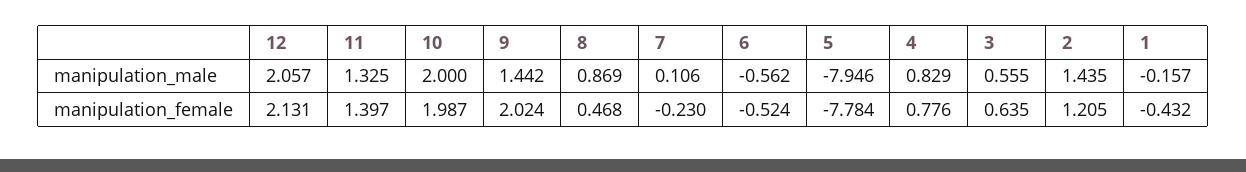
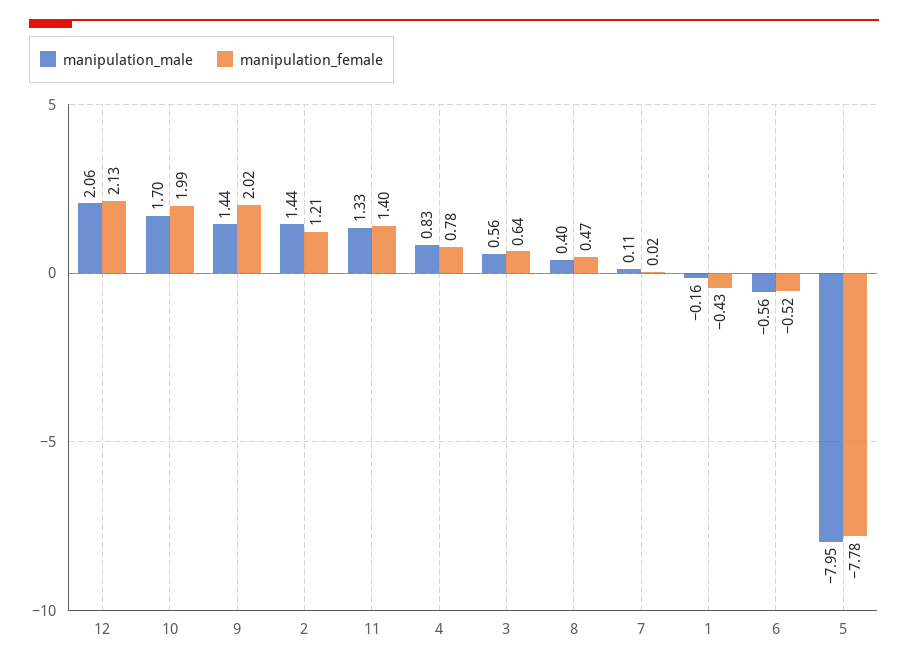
  {
    "manipulation_male": {
      "12": 2.057,
      "11": 1.325,
-     "10": 2,
+     "10": 1.7,
      "9": 1.442,
-     "8": 0.869,
+     "8": 0.4,
      "7": 0.106,
      "6": -0.562,
      "5": -7.946,
      "4": 0.829,
      "3": 0.555,
      "2": 1.435,
      "1": -0.157
    },
    "manipulation_female": {
      "12": 2.131,
      "11": 1.397,
      "10": 1.987,
      "9": 2.024,
      "8": 0.468,
-     "7": -0.23,
+     "7": 0.02,
      "6": -0.524,
      "5": -7.784,
      "4": 0.776,
      "3": 0.635,
      "2": 1.205,
      "1": -0.432
    }
  }

